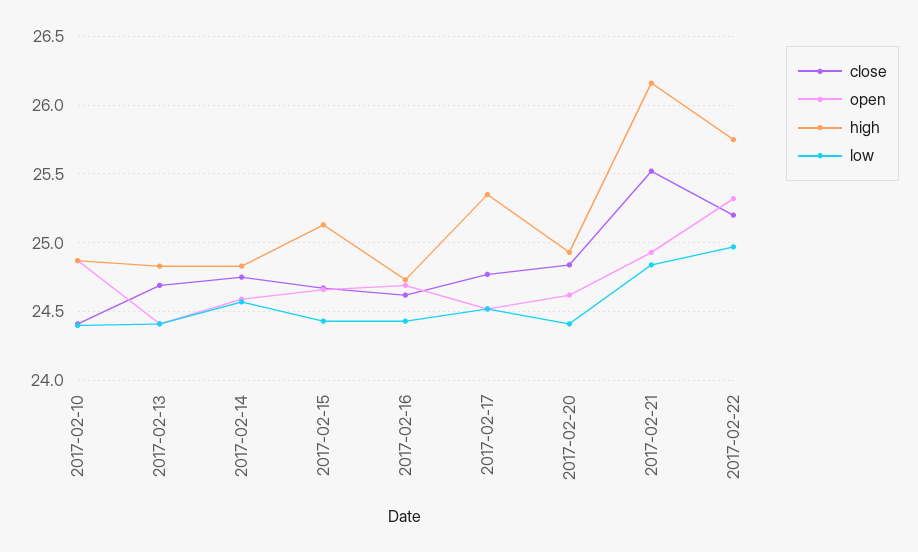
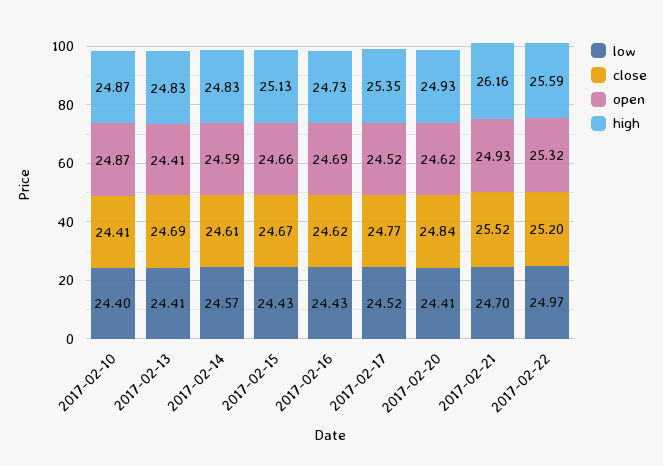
  {
    "close": {
      "2017-02-10": 24.41,
      "2017-02-13": 24.69,
-     "2017-02-14": 24.75,
+     "2017-02-14": 24.61,
      "2017-02-15": 24.67,
      "2017-02-16": 24.62,
      "2017-02-17": 24.77,
      "2017-02-20": 24.84,
      "2017-02-21": 25.52,
      "2017-02-22": 25.2
    },
    "open": {
      "2017-02-10": 24.87,
      "2017-02-13": 24.41,
      "2017-02-14": 24.59,
      "2017-02-15": 24.66,
      "2017-02-16": 24.69,
      "2017-02-17": 24.52,
      "2017-02-20": 24.62,
      "2017-02-21": 24.93,
      "2017-02-22": 25.32
    },
    "high": {
      "2017-02-10": 24.87,
      "2017-02-13": 24.83,
      "2017-02-14": 24.83,
      "2017-02-15": 25.13,
      "2017-02-16": 24.73,
      "2017-02-17": 25.35,
      "2017-02-20": 24.93,
      "2017-02-21": 26.16,
-     "2017-02-22": 25.75
+     "2017-02-22": 25.59
    },
    "low": {
      "2017-02-10": 24.4,
      "2017-02-13": 24.41,
      "2017-02-14": 24.57,
      "2017-02-15": 24.43,
      "2017-02-16": 24.43,
      "2017-02-17": 24.52,
      "2017-02-20": 24.41,
-     "2017-02-21": 24.85,
+     "2017-02-21": 24.7,
      "2017-02-22": 24.97
    }
  }

